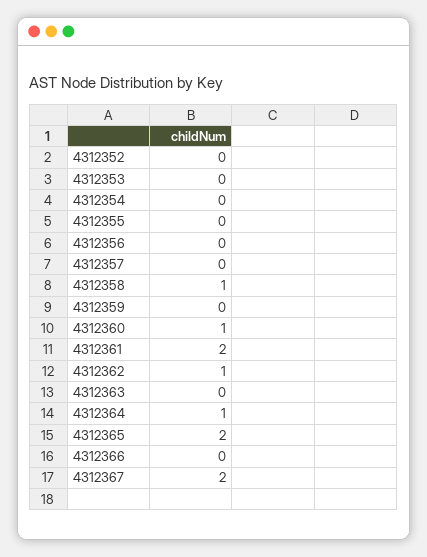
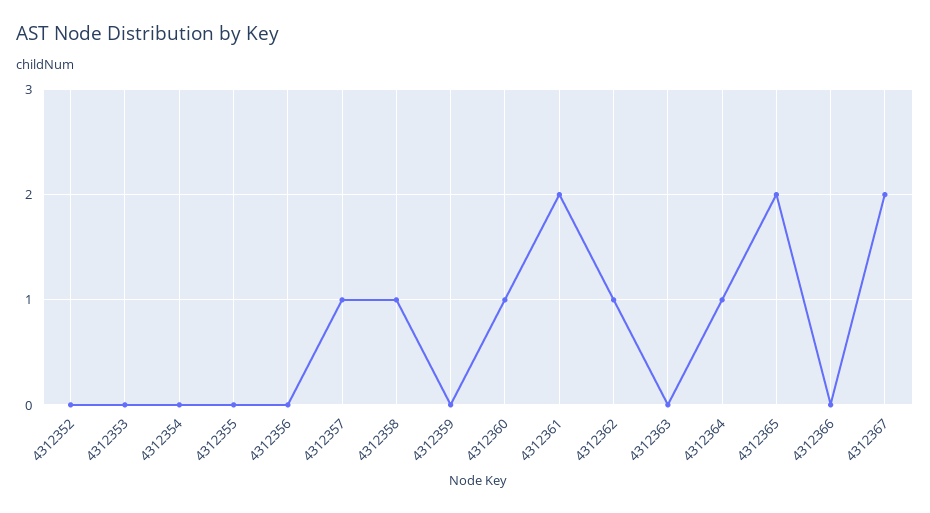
  {
    "4312352": 0,
    "4312353": 0,
    "4312354": 0,
    "4312355": 0,
    "4312356": 0,
-   "4312357": 0,
+   "4312357": 1,
    "4312358": 1,
    "4312359": 0,
    "4312360": 1,
    "4312361": 2,
    "4312362": 1,
    "4312363": 0,
    "4312364": 1,
    "4312365": 2,
    "4312366": 0,
    "4312367": 2
  }

